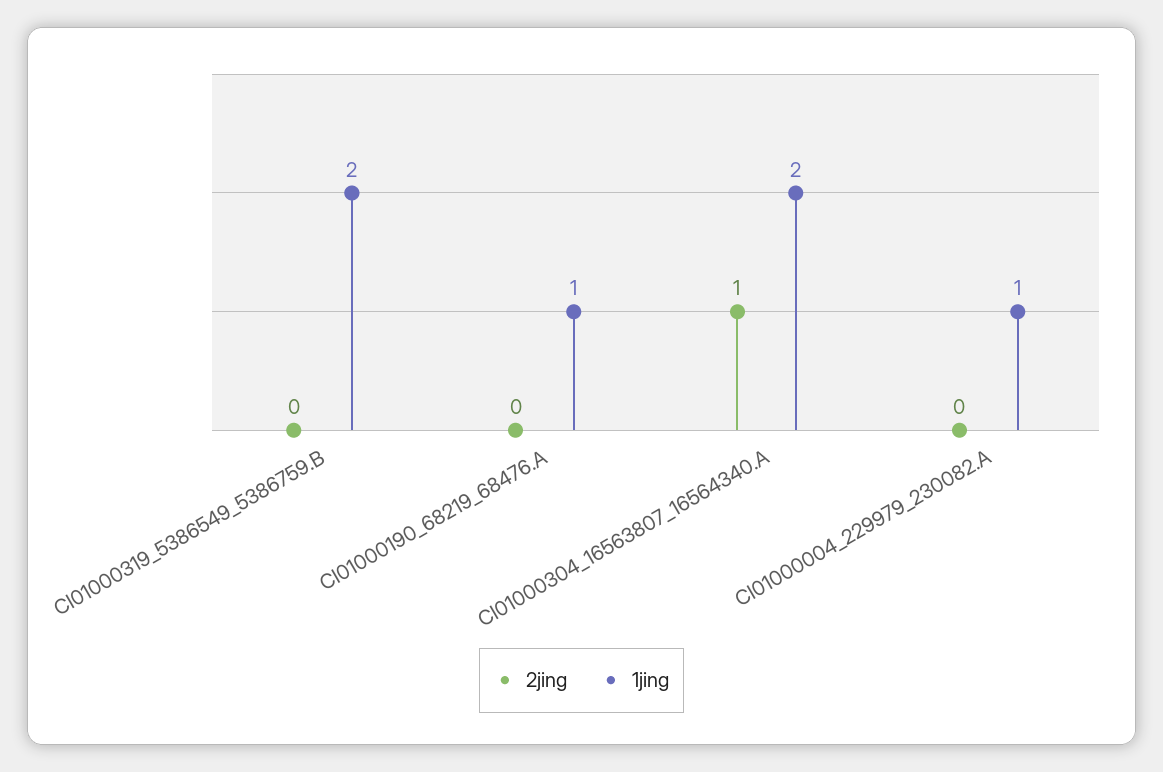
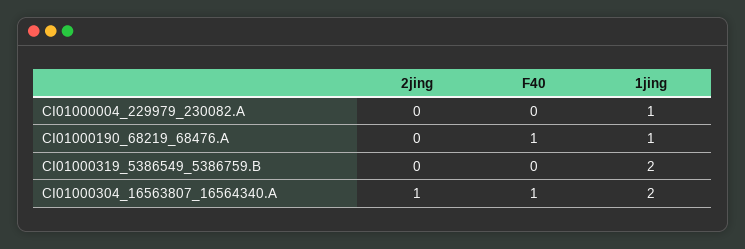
  {
    "2jing": {
      "CI01000319_5386549_5386759.B": 0,
      "CI01000190_68219_68476.A": 0,
      "CI01000304_16563807_16564340.A": 1,
      "CI01000004_229979_230082.A": 0
    },
    "1jing": {
      "CI01000319_5386549_5386759.B": 2,
      "CI01000190_68219_68476.A": 1,
      "CI01000304_16563807_16564340.A": 2,
      "CI01000004_229979_230082.A": 1
-   }
+   },
+   "F40": {
+     "CI01000004_229979_230082.A": 0,
+     "CI01000190_68219_68476.A": 1,
+     "CI01000319_5386549_5386759.B": 0,
+     "CI01000304_16563807_16564340.A": 1
+   }
  }

